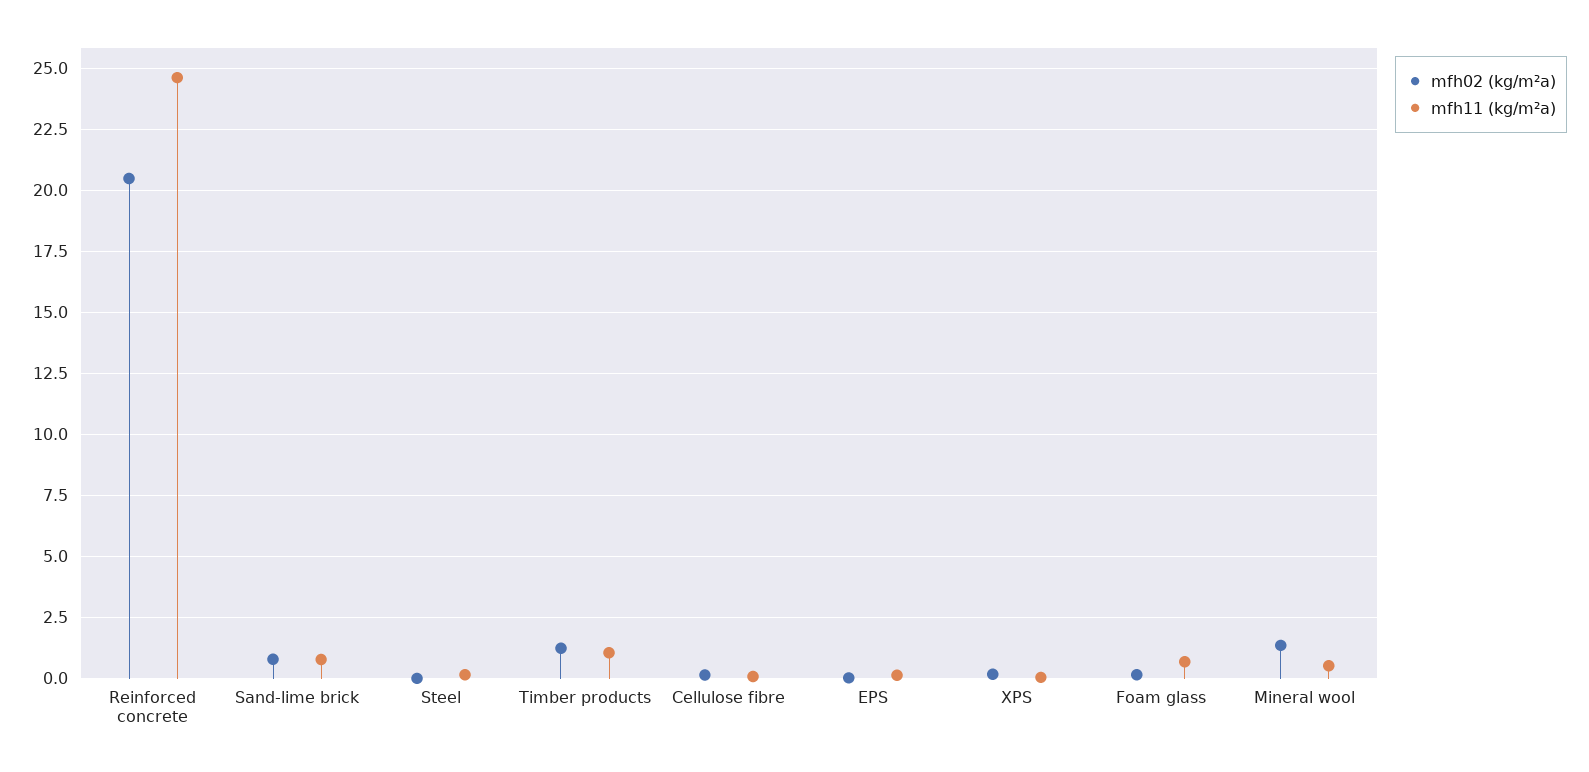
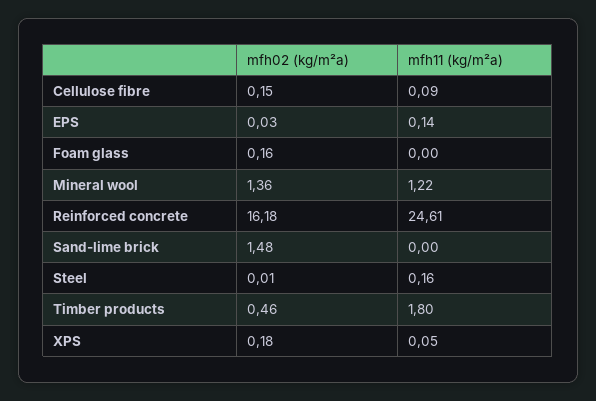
  {
    "mfh02 (kg/m²a)": {
-     "Reinforced concrete": 20.5,
+     "Reinforced concrete": 16.18,
-     "Sand-lime brick": 0.75,
+     "Sand-lime brick": 1.48,
      "Steel": 0.01,
-     "Timber products": 1.25,
+     "Timber products": 0.46,
      "Cellulose fibre": 0.15,
      "EPS": 0.03,
      "XPS": 0.18,
      "Foam glass": 0.16,
      "Mineral wool": 1.36
    },
    "mfh11 (kg/m²a)": {
      "Reinforced concrete": 24.61,
-     "Sand-lime brick": 0.75,
+     "Sand-lime brick": 0,
      "Steel": 0.16,
-     "Timber products": 1,
+     "Timber products": 1.8,
      "Cellulose fibre": 0.09,
      "EPS": 0.14,
      "XPS": 0.05,
-     "Foam glass": 0.75,
+     "Foam glass": 0,
-     "Mineral wool": 0.5
+     "Mineral wool": 1.22
    }
  }

